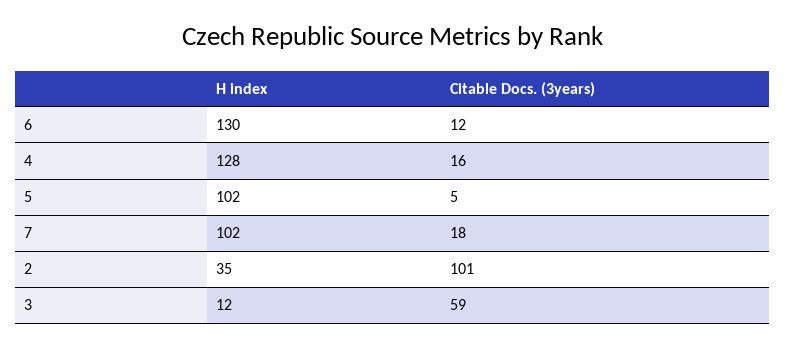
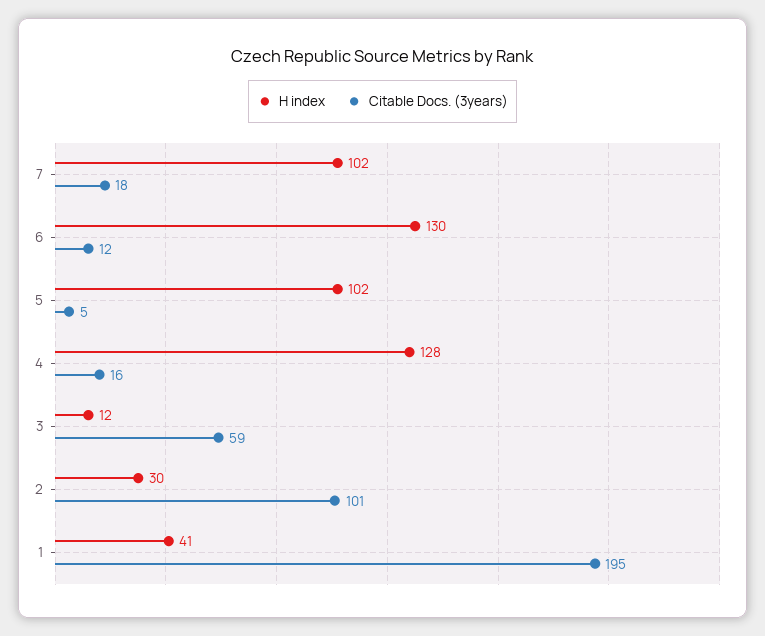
  {
    "H index": {
      "6": 130,
      "4": 128,
      "5": 102,
      "7": 102,
-     "2": 35,
+     "2": 30,
-     "3": 12
+     "3": 12,
+     "1": 41
    },
    "Citable Docs. (3years)": {
      "6": 12,
      "4": 16,
      "5": 5,
      "7": 18,
      "2": 101,
-     "3": 59
+     "3": 59,
+     "1": 195
    }
  }

